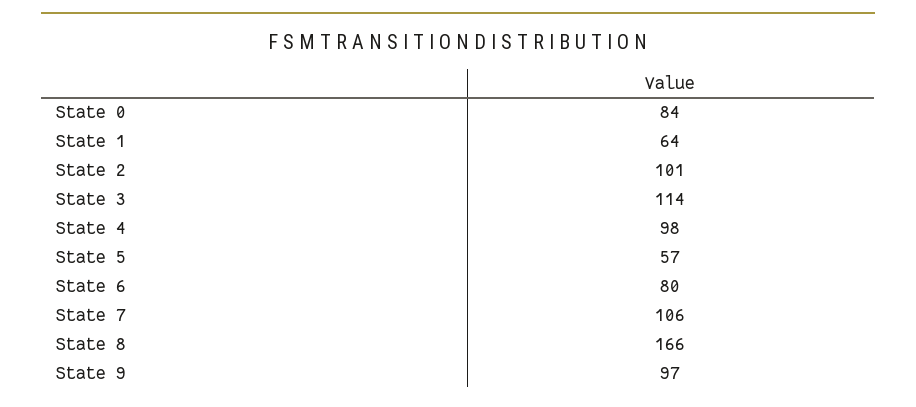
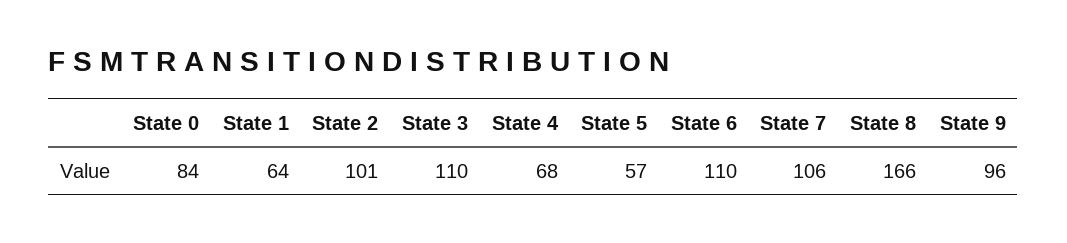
  {
    "State 0": 84,
    "State 1": 64,
    "State 2": 101,
-   "State 3": 114,
+   "State 3": 110,
-   "State 4": 98,
+   "State 4": 68,
    "State 5": 57,
-   "State 6": 80,
+   "State 6": 110,
    "State 7": 106,
    "State 8": 166,
-   "State 9": 97
+   "State 9": 96
  }

